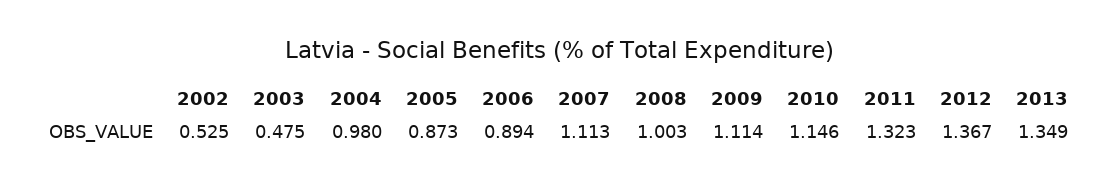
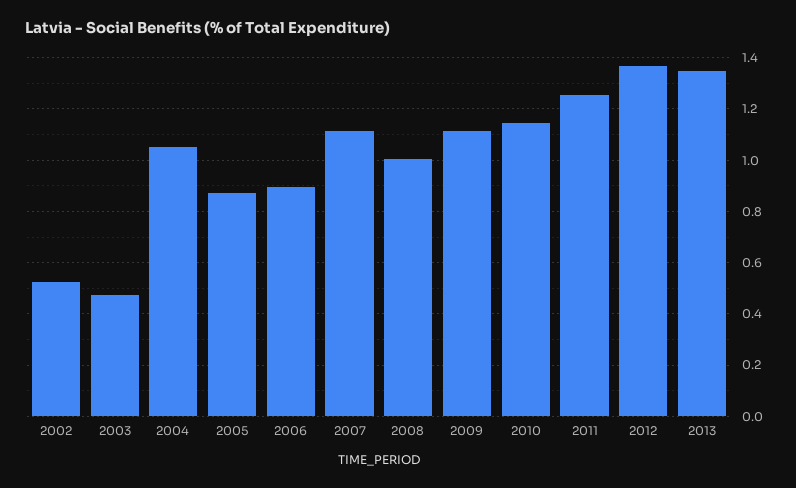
  {
    "2002": 0.525,
    "2003": 0.475,
-   "2004": 0.98,
+   "2004": 1.05,
    "2005": 0.873,
    "2006": 0.894,
    "2007": 1.113,
    "2008": 1.003,
    "2009": 1.114,
    "2010": 1.146,
-   "2011": 1.323,
+   "2011": 1.25,
    "2012": 1.367,
    "2013": 1.349
  }

